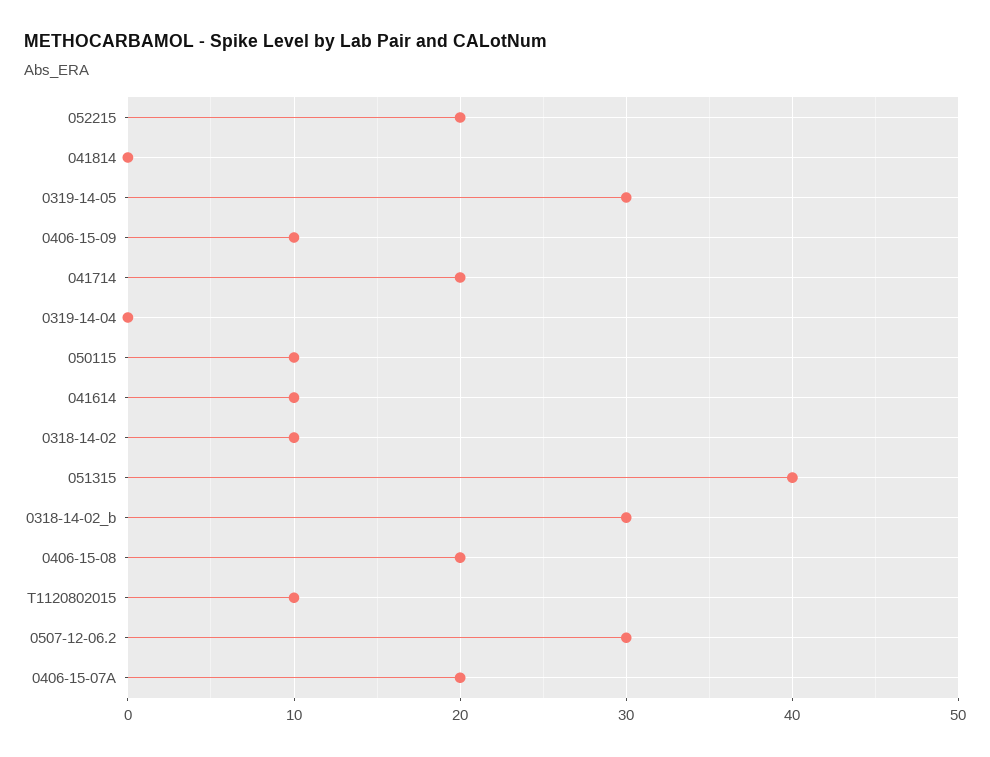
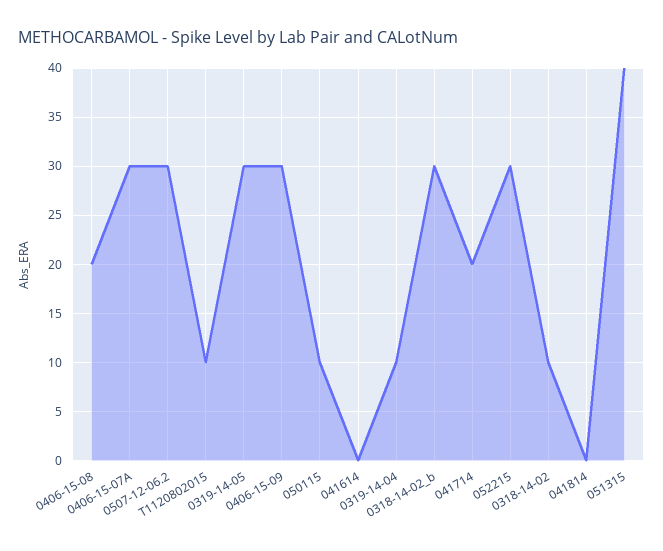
  {
-   "052215": 20,
+   "052215": 30,
    "041814": 0,
    "0319-14-05": 30,
-   "0406-15-09": 10,
+   "0406-15-09": 30,
    "041714": 20,
-   "0319-14-04": 0,
+   "0319-14-04": 10,
    "050115": 10,
-   "041614": 10,
+   "041614": 0,
    "0318-14-02": 10,
    "051315": 40,
    "0318-14-02_b": 30,
    "0406-15-08": 20,
    "T1120802015": 10,
    "0507-12-06.2": 30,
-   "0406-15-07A": 20
+   "0406-15-07A": 30
  }

